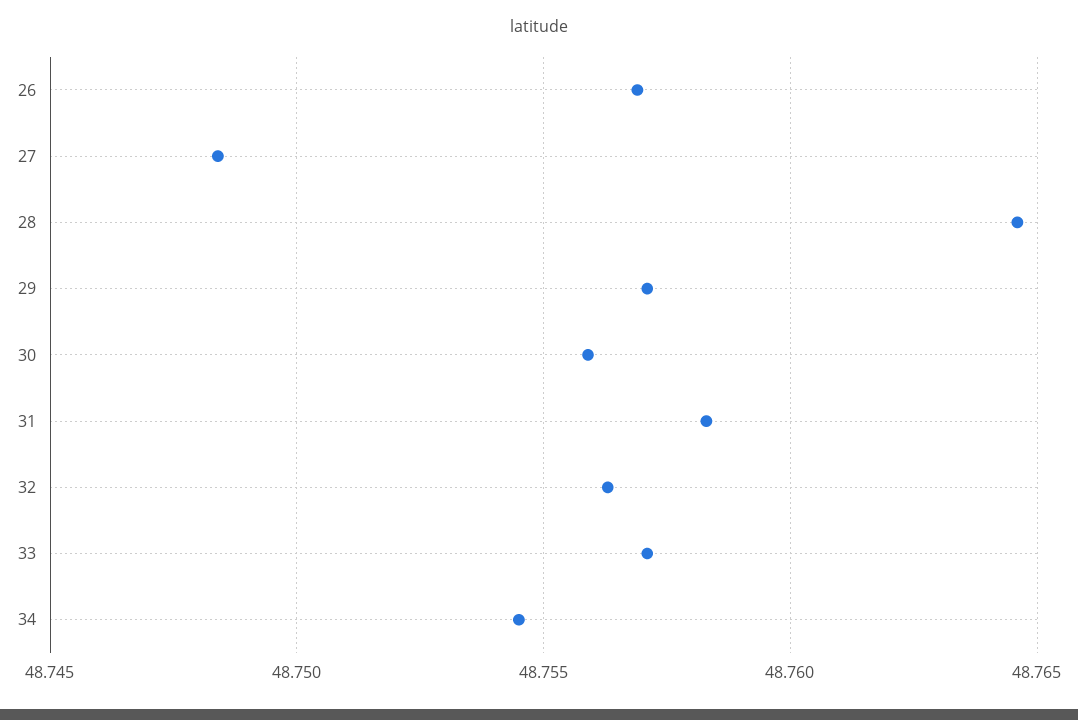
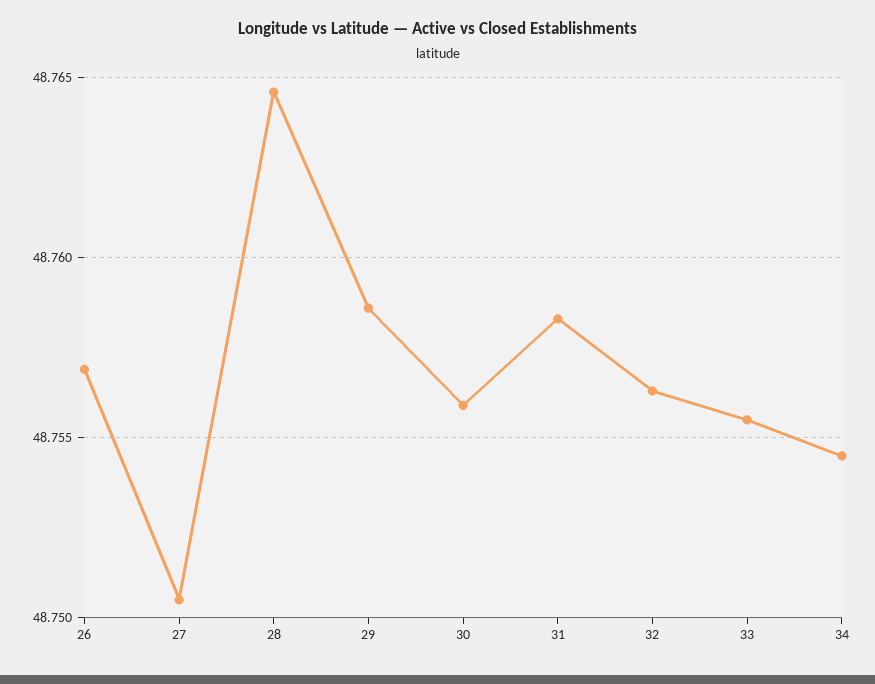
  {
    "26": 48.757,
-   "27": 48.7485,
+   "27": 48.7505,
    "28": 48.7645,
-   "29": 48.757,
+   "29": 48.7585,
    "30": 48.756,
    "31": 48.7585,
    "32": 48.7565,
-   "33": 48.757,
+   "33": 48.7555,
    "34": 48.7545
  }

